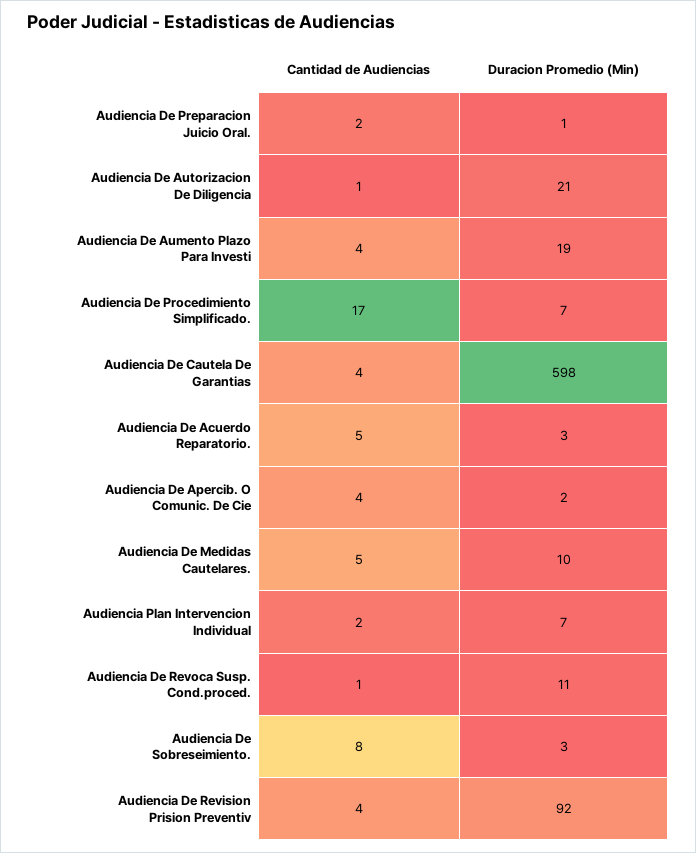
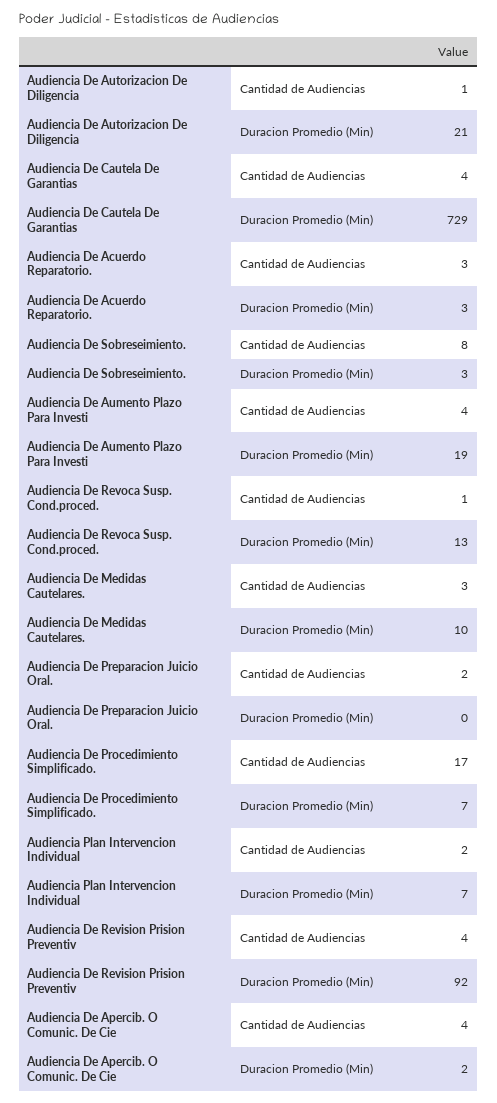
  {
    "Cantidad de Audiencias": {
      "Audiencia De Preparacion Juicio Oral.": 2,
      "Audiencia De Autorizacion De Diligencia": 1,
      "Audiencia De Aumento Plazo Para Investi": 4,
      "Audiencia De Procedimiento Simplificado.": 17,
      "Audiencia De Cautela De Garantias": 4,
-     "Audiencia De Acuerdo Reparatorio.": 5,
+     "Audiencia De Acuerdo Reparatorio.": 3,
      "Audiencia De Apercib. O Comunic. De Cie": 4,
-     "Audiencia De Medidas Cautelares.": 5,
+     "Audiencia De Medidas Cautelares.": 3,
      "Audiencia Plan Intervencion Individual": 2,
      "Audiencia De Revoca Susp. Cond.proced.": 1,
      "Audiencia De Sobreseimiento.": 8,
      "Audiencia De Revision Prision Preventiv": 4
    },
    "Duracion Promedio (Min)": {
-     "Audiencia De Preparacion Juicio Oral.": 1,
+     "Audiencia De Preparacion Juicio Oral.": 0,
      "Audiencia De Autorizacion De Diligencia": 21,
      "Audiencia De Aumento Plazo Para Investi": 19,
      "Audiencia De Procedimiento Simplificado.": 7,
-     "Audiencia De Cautela De Garantias": 598,
+     "Audiencia De Cautela De Garantias": 729,
      "Audiencia De Acuerdo Reparatorio.": 3,
      "Audiencia De Apercib. O Comunic. De Cie": 2,
      "Audiencia De Medidas Cautelares.": 10,
      "Audiencia Plan Intervencion Individual": 7,
-     "Audiencia De Revoca Susp. Cond.proced.": 11,
+     "Audiencia De Revoca Susp. Cond.proced.": 13,
      "Audiencia De Sobreseimiento.": 3,
      "Audiencia De Revision Prision Preventiv": 92
    }
  }

